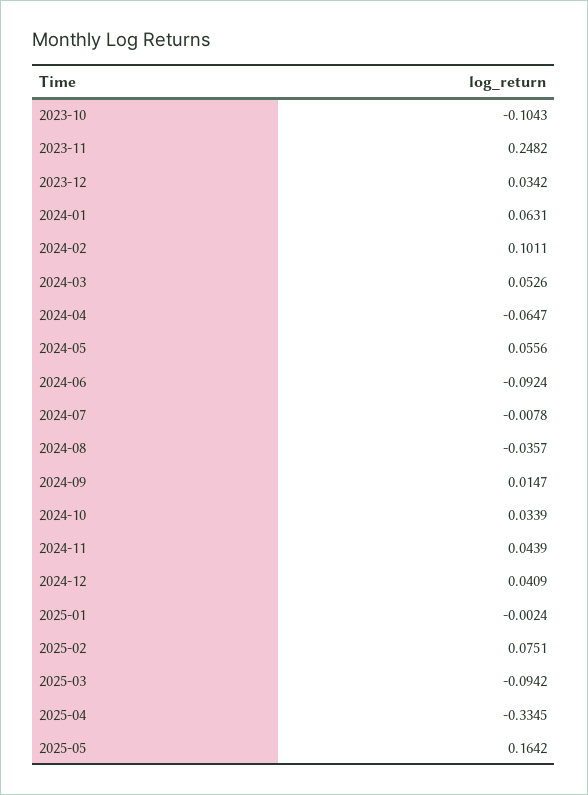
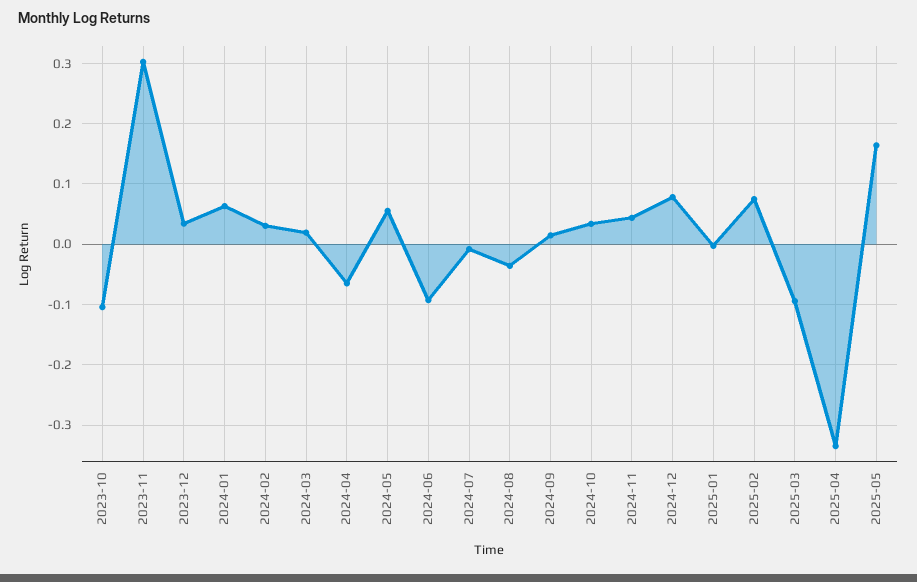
  {
    "2023-10": -0.1043,
-   "2023-11": 0.2482,
+   "2023-11": 0.3,
    "2023-12": 0.0342,
    "2024-01": 0.0631,
-   "2024-02": 0.1011,
+   "2024-02": 0.03,
-   "2024-03": 0.0526,
+   "2024-03": 0.02,
    "2024-04": -0.0647,
    "2024-05": 0.0556,
    "2024-06": -0.0924,
    "2024-07": -0.0078,
    "2024-08": -0.0357,
    "2024-09": 0.0147,
    "2024-10": 0.0339,
    "2024-11": 0.0439,
-   "2024-12": 0.0409,
+   "2024-12": 0.08,
    "2025-01": -0.0024,
    "2025-02": 0.0751,
    "2025-03": -0.0942,
    "2025-04": -0.3345,
    "2025-05": 0.1642
  }

